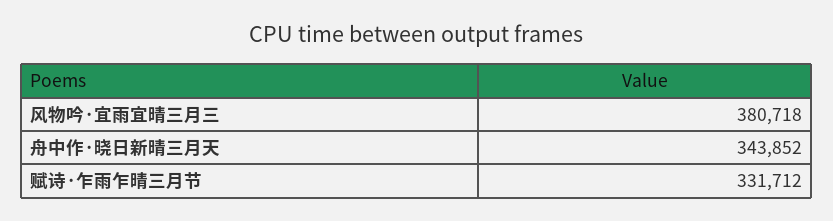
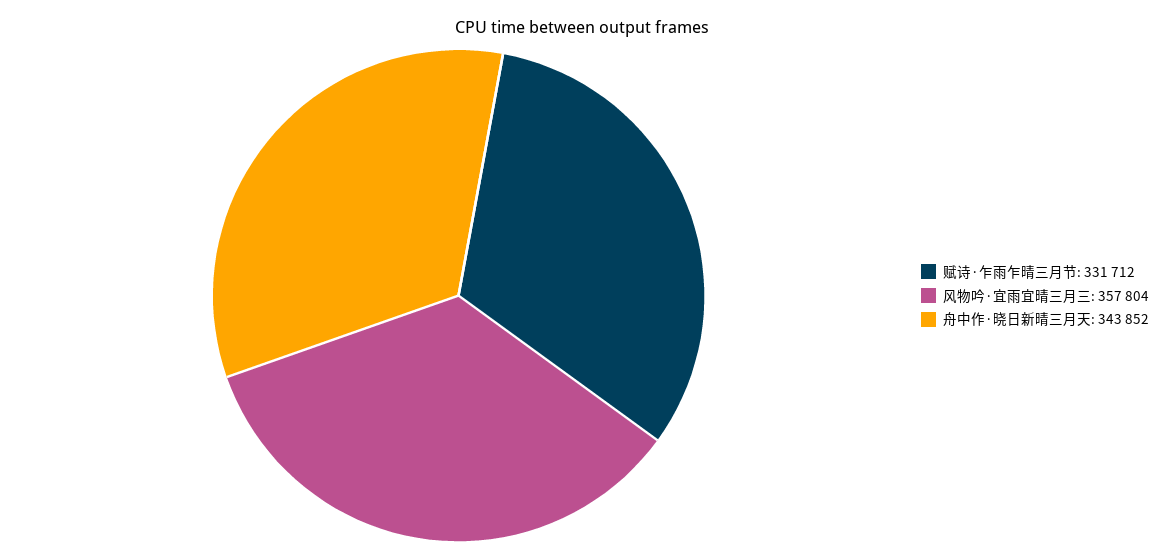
  {
-   "风物吟·宜雨宜晴三月三": 380718,
+   "风物吟·宜雨宜晴三月三": 357804,
    "舟中作·晓日新晴三月天": 343852,
    "赋诗·乍雨乍晴三月节": 331712
  }

